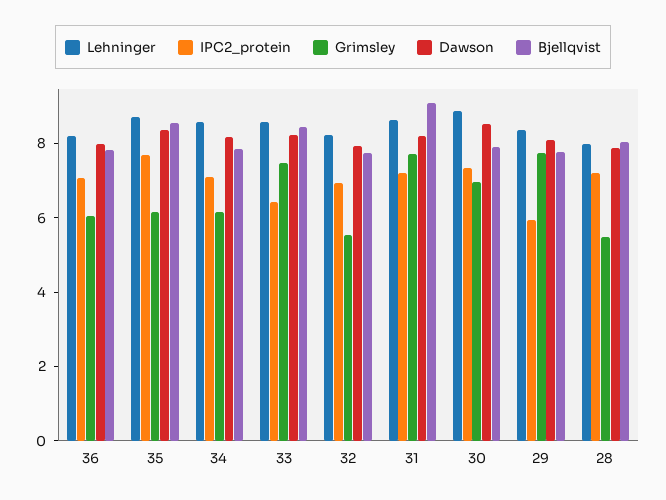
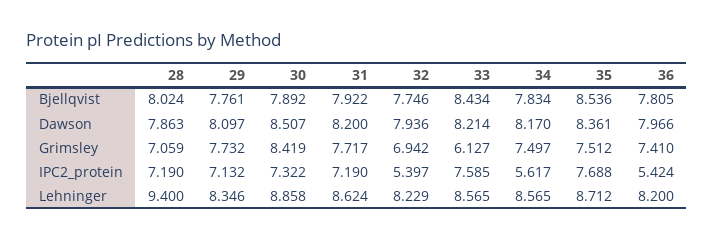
  {
    "Lehninger": {
      "36": 8.2,
      "35": 8.712,
      "34": 8.565,
      "33": 8.565,
      "32": 8.229,
      "31": 8.624,
      "30": 8.858,
      "29": 8.346,
-     "28": 8
+     "28": 9.4
    },
    "IPC2_protein": {
-     "36": 7,
+     "36": 5.424,
      "35": 7.688,
-     "34": 7,
+     "34": 5.617,
-     "33": 6.5,
+     "33": 7.585,
-     "32": 7,
+     "32": 5.397,
      "31": 7.19,
      "30": 7.322,
-     "29": 6,
+     "29": 7.132,
      "28": 7.19
    },
    "Grimsley": {
-     "36": 6,
+     "36": 7.41,
-     "35": 6,
+     "35": 7.512,
-     "34": 6,
+     "34": 7.497,
-     "33": 7.5,
+     "33": 6.127,
-     "32": 5.5,
+     "32": 6.942,
      "31": 7.717,
-     "30": 7,
+     "30": 8.419,
      "29": 7.732,
-     "28": 5.5
+     "28": 7.059
    },
    "Dawson": {
      "36": 7.966,
      "35": 8.361,
      "34": 8.17,
      "33": 8.214,
      "32": 7.936,
      "31": 8.2,
      "30": 8.507,
      "29": 8.097,
      "28": 7.863
    },
    "Bjellqvist": {
      "36": 7.805,
      "35": 8.536,
      "34": 7.834,
      "33": 8.434,
      "32": 7.746,
-     "31": 9,
+     "31": 7.922,
      "30": 7.892,
      "29": 7.761,
      "28": 8.024
    }
  }

